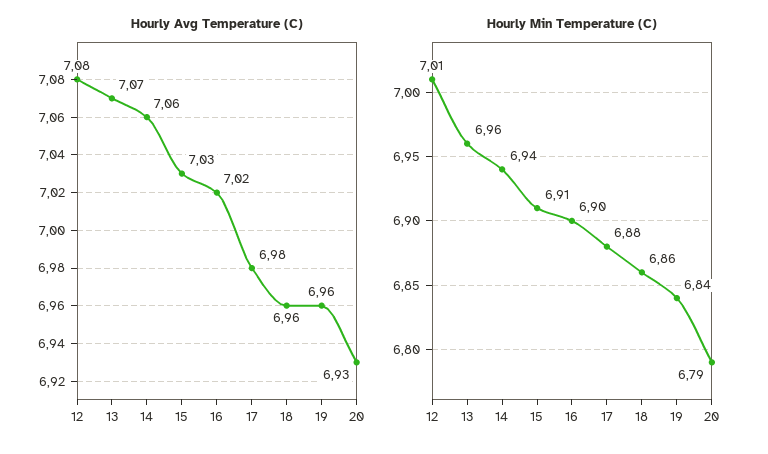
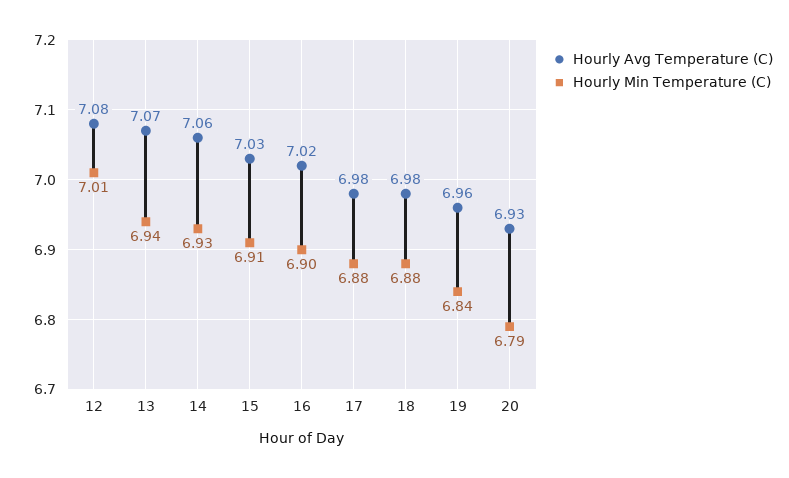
  {
    "Hourly Avg Temperature (C)": {
      "12": 7.08,
      "13": 7.07,
      "14": 7.06,
      "15": 7.03,
      "16": 7.02,
      "17": 6.98,
-     "18": 6.96,
+     "18": 6.98,
      "19": 6.96,
      "20": 6.93
    },
    "Hourly Min Temperature (C)": {
      "12": 7.01,
-     "13": 6.96,
+     "13": 6.94,
-     "14": 6.94,
+     "14": 6.93,
      "15": 6.91,
      "16": 6.9,
      "17": 6.88,
-     "18": 6.86,
+     "18": 6.88,
      "19": 6.84,
      "20": 6.79
    }
  }

